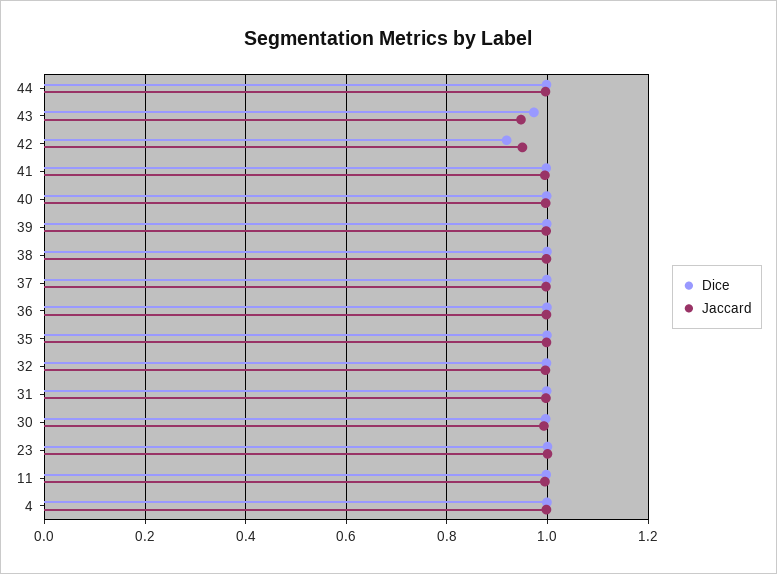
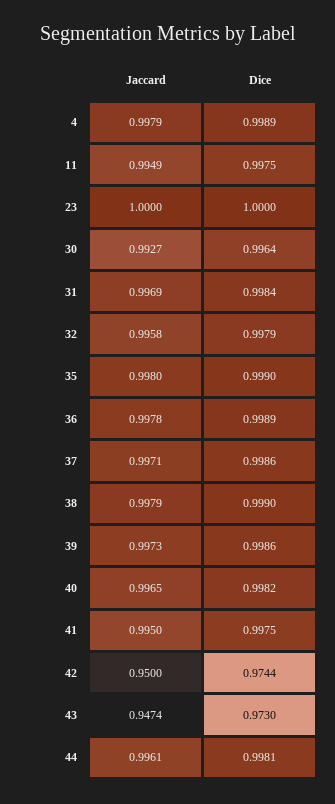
  {
    "Dice": {
      "44": 0.9981,
      "43": 0.973,
-     "42": 0.92,
+     "42": 0.9744,
      "41": 0.9975,
      "40": 0.9982,
      "39": 0.9986,
      "38": 0.999,
      "37": 0.9986,
      "36": 0.9989,
      "35": 0.999,
      "32": 0.9979,
      "31": 0.9984,
      "30": 0.9964,
      "23": 1,
      "11": 0.9975,
      "4": 0.9989
    },
    "Jaccard": {
      "44": 0.9961,
      "43": 0.9474,
      "42": 0.95,
      "41": 0.995,
      "40": 0.9965,
      "39": 0.9973,
      "38": 0.9979,
      "37": 0.9971,
      "36": 0.9978,
      "35": 0.998,
      "32": 0.9958,
      "31": 0.9969,
      "30": 0.9927,
      "23": 1,
      "11": 0.9949,
      "4": 0.9979
    }
  }

